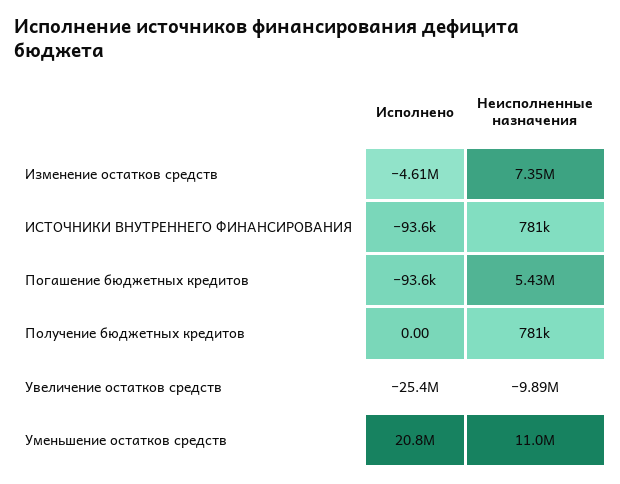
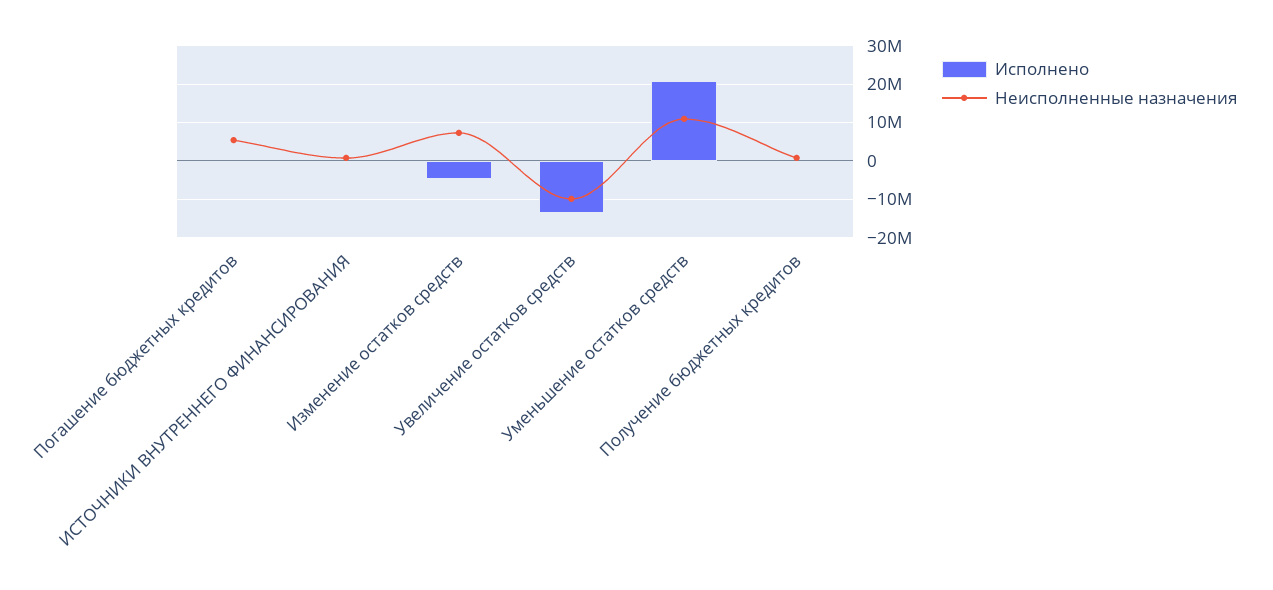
  {
    "Исполнено": {
      "Изменение остатков средств": -4610000,
      "ИСТОЧНИКИ ВНУТРЕННЕГО ФИНАНСИРОВАНИЯ": -93600,
      "Погашение бюджетных кредитов": -93600,
      "Получение бюджетных кредитов": 0,
-     "Увеличение остатков средств": -25400000,
+     "Увеличение остатков средств": -14000000,
      "Уменьшение остатков средств": 20800000
    },
    "Неисполненные назначения": {
      "Изменение остатков средств": 7350000,
      "ИСТОЧНИКИ ВНУТРЕННЕГО ФИНАНСИРОВАНИЯ": 781000,
      "Погашение бюджетных кредитов": 5430000,
      "Получение бюджетных кредитов": 781000,
      "Увеличение остатков средств": -9890000,
      "Уменьшение остатков средств": 11000000
    }
  }

